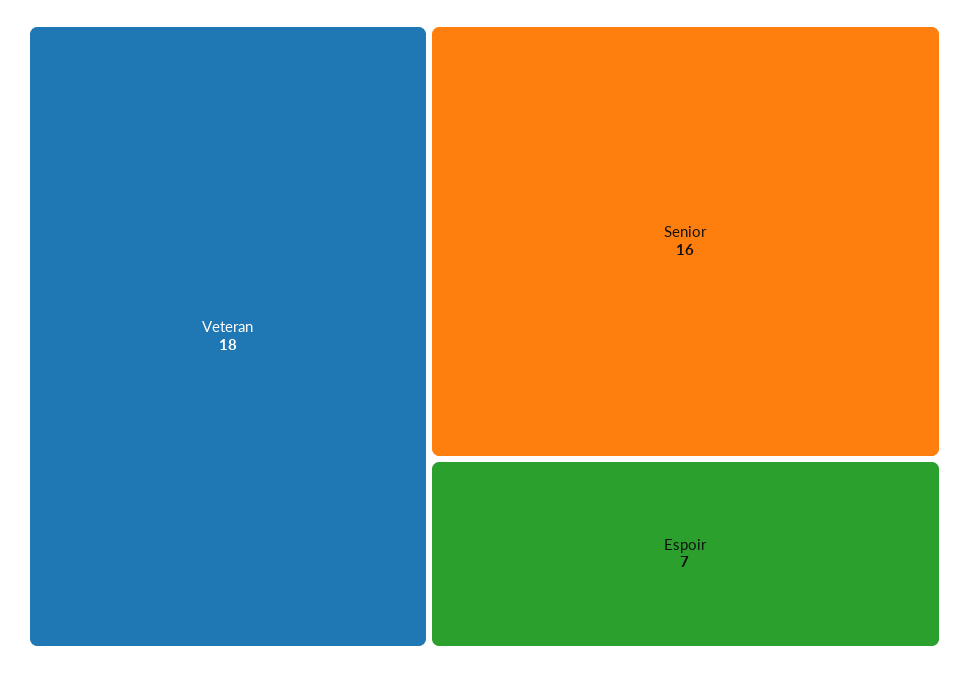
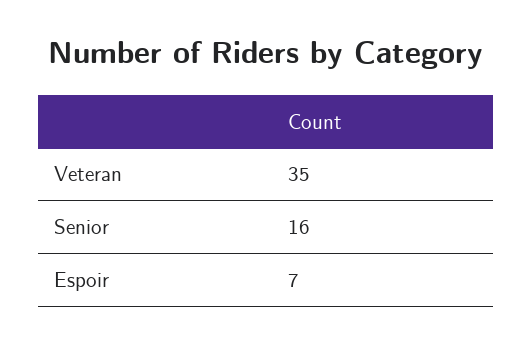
  {
-   "Veteran": 18,
+   "Veteran": 35,
    "Senior": 16,
    "Espoir": 7
  }

